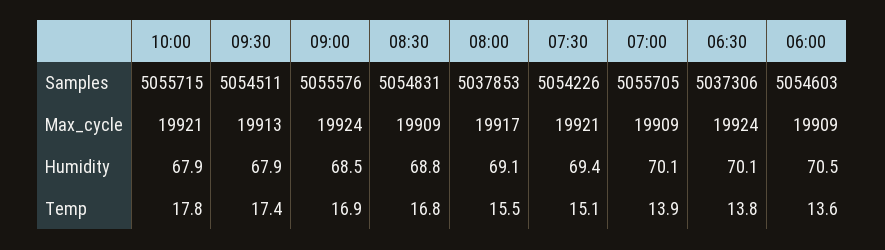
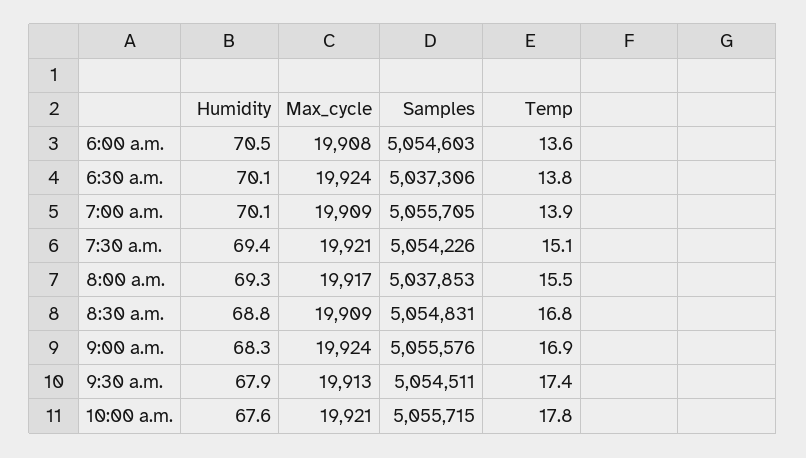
  {
    "10:00": {
      "Samples": 5055715,
      "Max_cycle": 19921,
-     "Humidity": 67.9,
+     "Humidity": 67.6,
      "Temp": 17.8
    },
    "09:30": {
      "Samples": 5054511,
      "Max_cycle": 19913,
      "Humidity": 67.9,
      "Temp": 17.4
    },
    "09:00": {
      "Samples": 5055576,
      "Max_cycle": 19924,
-     "Humidity": 68.5,
+     "Humidity": 68.3,
      "Temp": 16.9
    },
    "08:30": {
      "Samples": 5054831,
      "Max_cycle": 19909,
      "Humidity": 68.8,
      "Temp": 16.8
    },
    "08:00": {
      "Samples": 5037853,
      "Max_cycle": 19917,
-     "Humidity": 69.1,
+     "Humidity": 69.3,
      "Temp": 15.5
    },
    "07:30": {
      "Samples": 5054226,
      "Max_cycle": 19921,
      "Humidity": 69.4,
      "Temp": 15.1
    },
    "07:00": {
      "Samples": 5055705,
      "Max_cycle": 19909,
      "Humidity": 70.1,
      "Temp": 13.9
    },
    "06:30": {
      "Samples": 5037306,
      "Max_cycle": 19924,
      "Humidity": 70.1,
      "Temp": 13.8
    },
    "06:00": {
      "Samples": 5054603,
-     "Max_cycle": 19909,
+     "Max_cycle": 19908,
      "Humidity": 70.5,
      "Temp": 13.6
    }
  }

